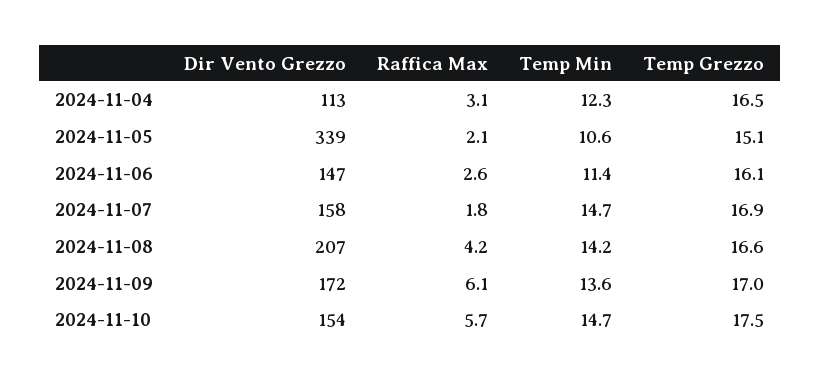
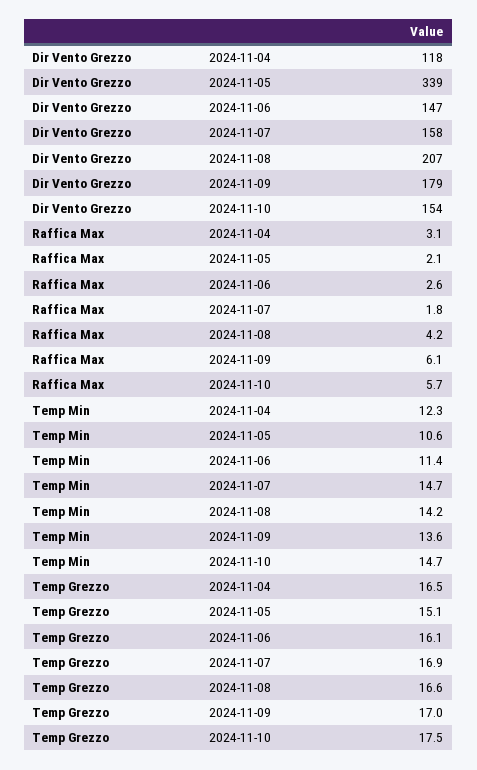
  {
    "Dir Vento Grezzo": {
-     "2024-11-04": 113,
+     "2024-11-04": 118,
      "2024-11-05": 339,
      "2024-11-06": 147,
      "2024-11-07": 158,
      "2024-11-08": 207,
-     "2024-11-09": 172,
+     "2024-11-09": 179,
      "2024-11-10": 154
    },
    "Raffica Max": {
      "2024-11-04": 3.1,
      "2024-11-05": 2.1,
      "2024-11-06": 2.6,
      "2024-11-07": 1.8,
      "2024-11-08": 4.2,
      "2024-11-09": 6.1,
      "2024-11-10": 5.7
    },
    "Temp Min": {
      "2024-11-04": 12.3,
      "2024-11-05": 10.6,
      "2024-11-06": 11.4,
      "2024-11-07": 14.7,
      "2024-11-08": 14.2,
      "2024-11-09": 13.6,
      "2024-11-10": 14.7
    },
    "Temp Grezzo": {
      "2024-11-04": 16.5,
      "2024-11-05": 15.1,
      "2024-11-06": 16.1,
      "2024-11-07": 16.9,
      "2024-11-08": 16.6,
      "2024-11-09": 17,
      "2024-11-10": 17.5
    }
  }

